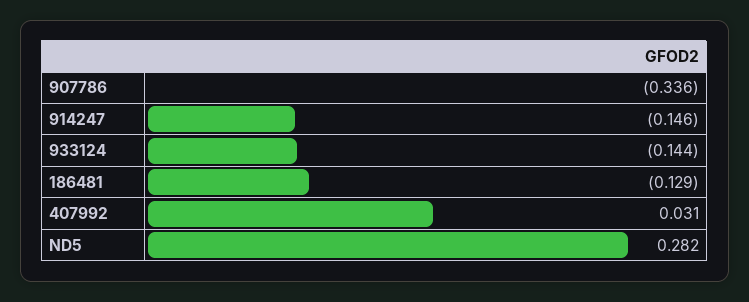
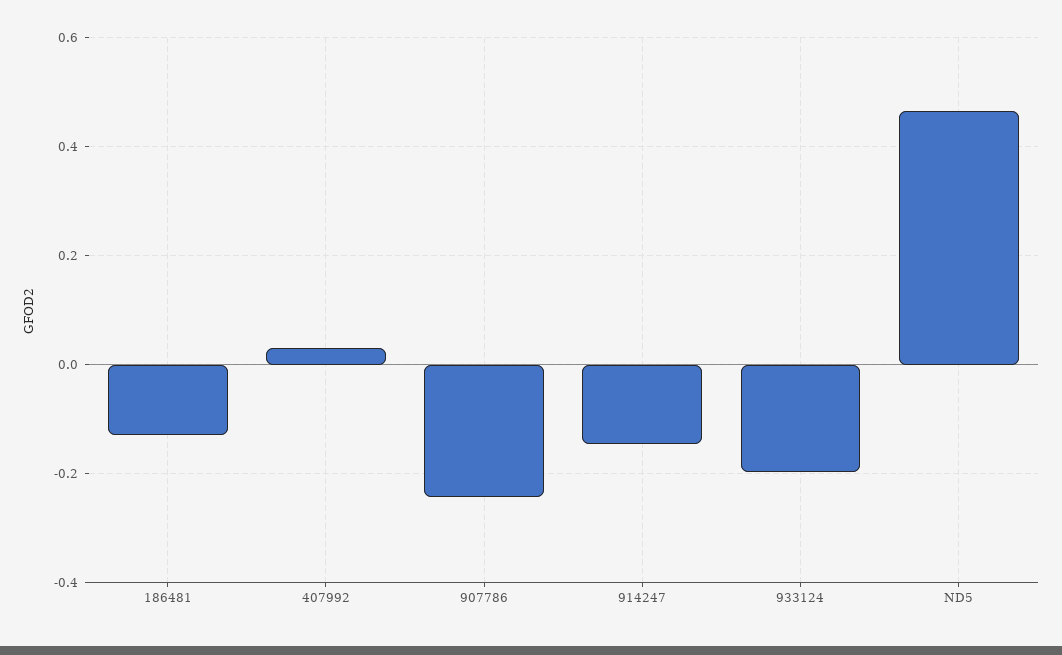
  {
-   "907786": -0.336,
+   "907786": -0.24,
    "914247": -0.146,
-   "933124": -0.144,
+   "933124": -0.2,
    "186481": -0.129,
    "407992": 0.031,
-   "ND5": 0.282
+   "ND5": 0.46
  }

